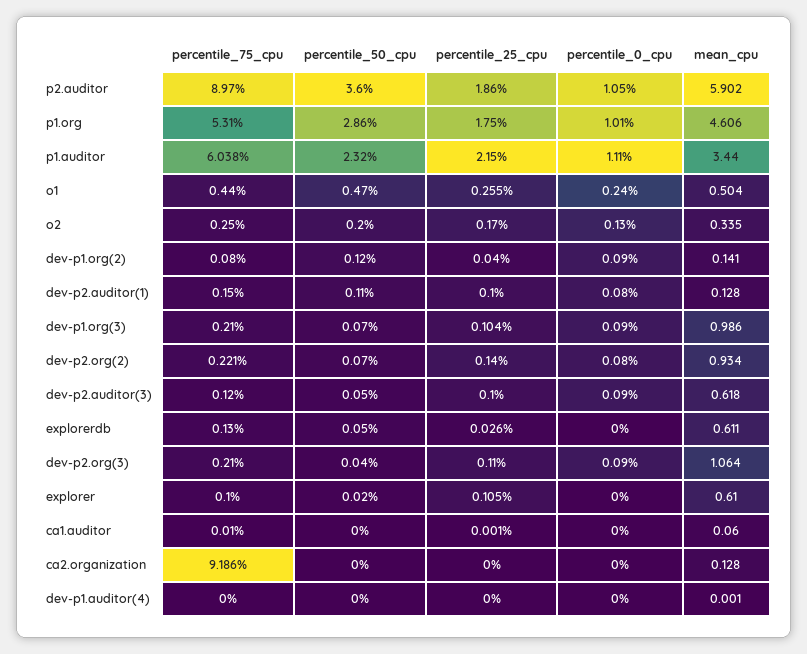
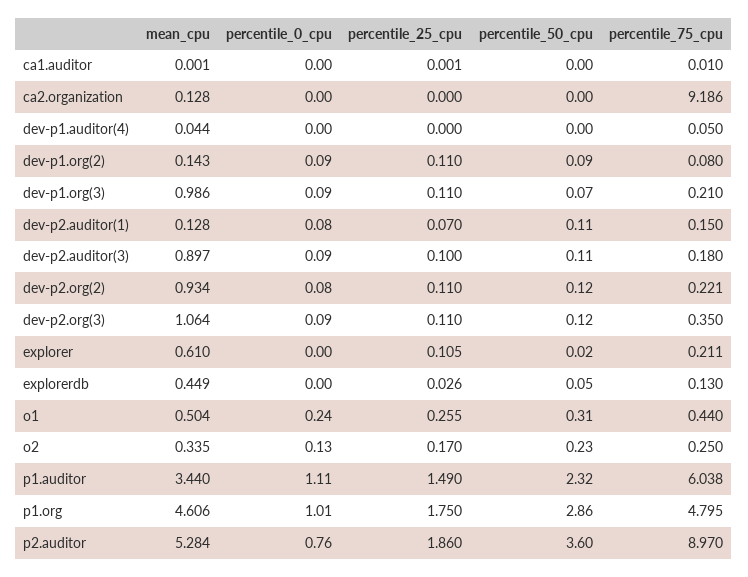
  {
    "percentile_75_cpu": {
      "p2.auditor": 8.97,
-     "p1.org": 5.31,
+     "p1.org": 4.795,
      "p1.auditor": 6.038,
      "o1": 0.44,
      "o2": 0.25,
      "dev-p1.org(2)": 0.08,
      "dev-p2.auditor(1)": 0.15,
      "dev-p1.org(3)": 0.21,
      "dev-p2.org(2)": 0.221,
-     "dev-p2.auditor(3)": 0.12,
+     "dev-p2.auditor(3)": 0.18,
      "explorerdb": 0.13,
-     "dev-p2.org(3)": 0.21,
+     "dev-p2.org(3)": 0.35,
-     "explorer": 0.1,
+     "explorer": 0.211,
      "ca1.auditor": 0.01,
      "ca2.organization": 9.186,
-     "dev-p1.auditor(4)": 0
+     "dev-p1.auditor(4)": 0.05
    },
    "percentile_50_cpu": {
      "p2.auditor": 3.6,
      "p1.org": 2.86,
      "p1.auditor": 2.32,
-     "o1": 0.47,
+     "o1": 0.31,
-     "o2": 0.2,
+     "o2": 0.23,
-     "dev-p1.org(2)": 0.12,
+     "dev-p1.org(2)": 0.09,
      "dev-p2.auditor(1)": 0.11,
      "dev-p1.org(3)": 0.07,
-     "dev-p2.org(2)": 0.07,
+     "dev-p2.org(2)": 0.12,
-     "dev-p2.auditor(3)": 0.05,
+     "dev-p2.auditor(3)": 0.11,
      "explorerdb": 0.05,
-     "dev-p2.org(3)": 0.04,
+     "dev-p2.org(3)": 0.12,
      "explorer": 0.02,
      "ca1.auditor": 0,
      "ca2.organization": 0,
      "dev-p1.auditor(4)": 0
    },
    "percentile_25_cpu": {
      "p2.auditor": 1.86,
      "p1.org": 1.75,
-     "p1.auditor": 2.15,
+     "p1.auditor": 1.49,
      "o1": 0.255,
      "o2": 0.17,
-     "dev-p1.org(2)": 0.04,
+     "dev-p1.org(2)": 0.11,
-     "dev-p2.auditor(1)": 0.1,
+     "dev-p2.auditor(1)": 0.07,
-     "dev-p1.org(3)": 0.104,
+     "dev-p1.org(3)": 0.11,
-     "dev-p2.org(2)": 0.14,
+     "dev-p2.org(2)": 0.11,
      "dev-p2.auditor(3)": 0.1,
      "explorerdb": 0.026,
      "dev-p2.org(3)": 0.11,
      "explorer": 0.105,
      "ca1.auditor": 0.001,
      "ca2.organization": 0,
      "dev-p1.auditor(4)": 0
    },
    "percentile_0_cpu": {
-     "p2.auditor": 1.05,
+     "p2.auditor": 0.76,
      "p1.org": 1.01,
      "p1.auditor": 1.11,
      "o1": 0.24,
      "o2": 0.13,
      "dev-p1.org(2)": 0.09,
      "dev-p2.auditor(1)": 0.08,
      "dev-p1.org(3)": 0.09,
      "dev-p2.org(2)": 0.08,
      "dev-p2.auditor(3)": 0.09,
      "explorerdb": 0,
      "dev-p2.org(3)": 0.09,
      "explorer": 0,
      "ca1.auditor": 0,
      "ca2.organization": 0,
      "dev-p1.auditor(4)": 0
    },
    "mean_cpu": {
-     "p2.auditor": 5.902,
+     "p2.auditor": 5.284,
      "p1.org": 4.606,
      "p1.auditor": 3.44,
      "o1": 0.504,
      "o2": 0.335,
-     "dev-p1.org(2)": 0.141,
+     "dev-p1.org(2)": 0.143,
      "dev-p2.auditor(1)": 0.128,
      "dev-p1.org(3)": 0.986,
      "dev-p2.org(2)": 0.934,
-     "dev-p2.auditor(3)": 0.618,
+     "dev-p2.auditor(3)": 0.897,
-     "explorerdb": 0.611,
+     "explorerdb": 0.449,
      "dev-p2.org(3)": 1.064,
      "explorer": 0.61,
-     "ca1.auditor": 0.06,
+     "ca1.auditor": 0.001,
      "ca2.organization": 0.128,
-     "dev-p1.auditor(4)": 0.001
+     "dev-p1.auditor(4)": 0.044
    }
  }

